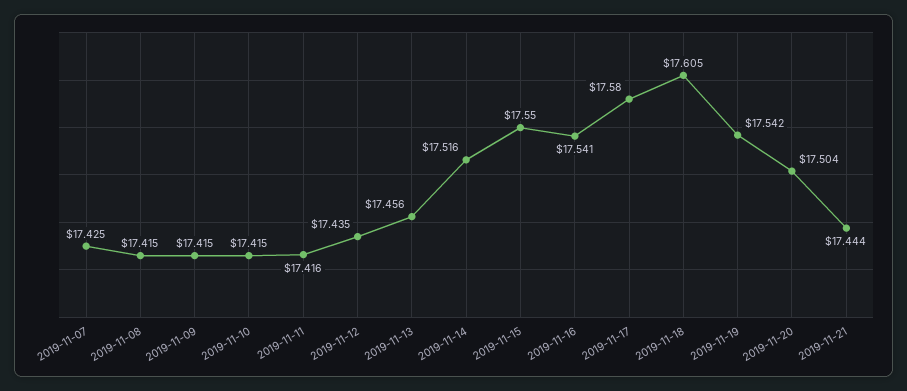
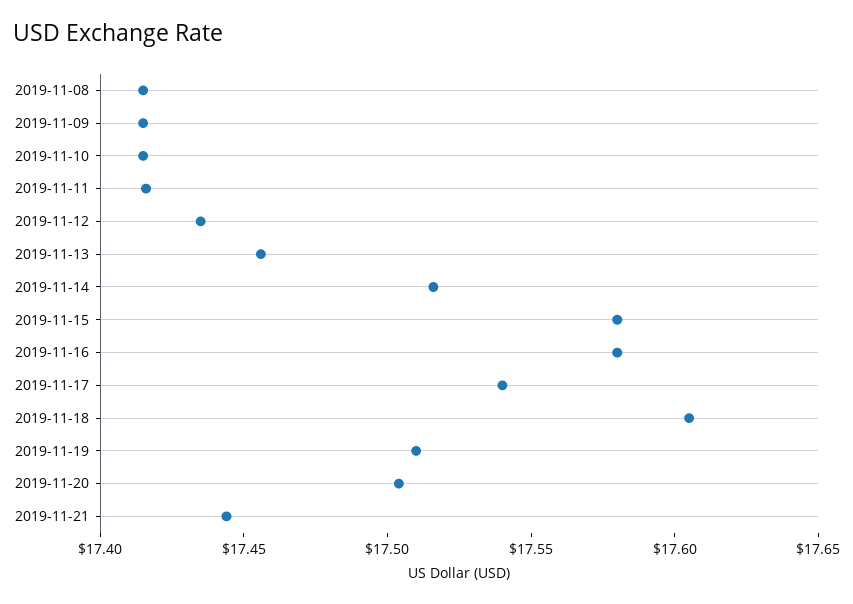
  {
-   "2019-11-07": 17.425,
    "2019-11-08": 17.415,
    "2019-11-09": 17.415,
    "2019-11-10": 17.415,
    "2019-11-11": 17.416,
    "2019-11-12": 17.435,
    "2019-11-13": 17.456,
    "2019-11-14": 17.516,
-   "2019-11-15": 17.55,
+   "2019-11-15": 17.58,
-   "2019-11-16": 17.541,
+   "2019-11-16": 17.58,
-   "2019-11-17": 17.58,
+   "2019-11-17": 17.54,
    "2019-11-18": 17.605,
-   "2019-11-19": 17.542,
+   "2019-11-19": 17.51,
    "2019-11-20": 17.504,
    "2019-11-21": 17.444
  }

